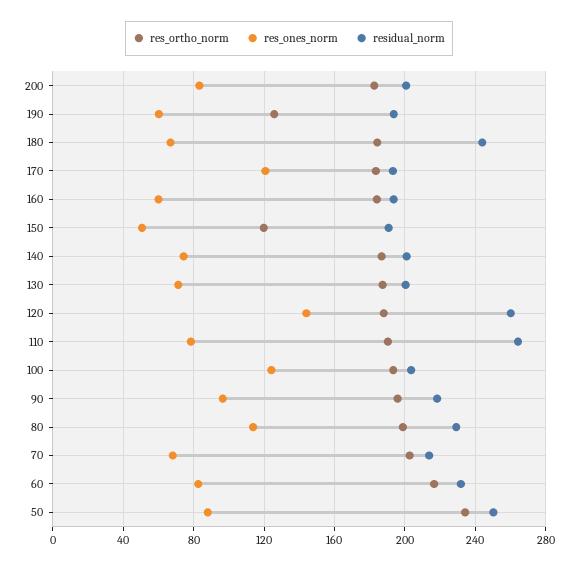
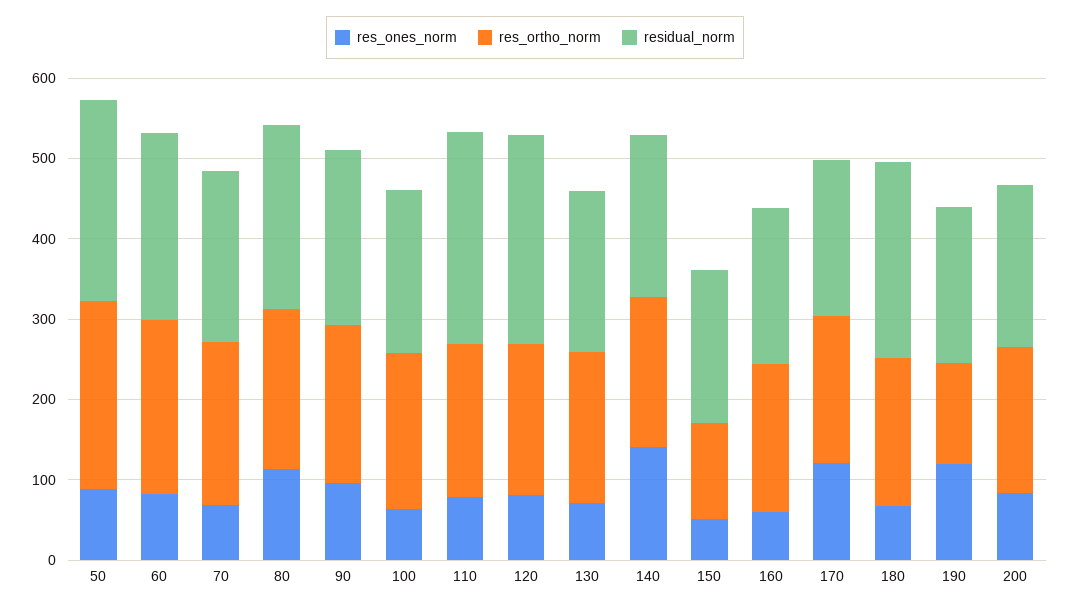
  {
    "res_ortho_norm": {
      "200": 185,
      "190": 125,
      "180": 185,
      "170": 185,
      "160": 185,
      "150": 120,
      "140": 185,
      "130": 185,
      "120": 190,
      "110": 190,
      "100": 195,
      "90": 195,
      "80": 200,
      "70": 205,
      "60": 215,
      "50": 235
    },
    "res_ones_norm": {
      "200": 85,
-     "190": 60,
+     "190": 120,
      "180": 65,
      "170": 120,
      "160": 60,
      "150": 50,
-     "140": 75,
+     "140": 140,
      "130": 70,
-     "120": 145,
+     "120": 80,
      "110": 80,
-     "100": 125,
+     "100": 60,
      "90": 95,
      "80": 115,
      "70": 70,
      "60": 85,
      "50": 90
    },
    "residual_norm": {
      "200": 200,
      "190": 195,
      "180": 245,
      "170": 195,
      "160": 195,
      "150": 190,
      "140": 200,
      "130": 200,
      "120": 260,
      "110": 265,
      "100": 205,
      "90": 220,
      "80": 230,
      "70": 215,
      "60": 230,
      "50": 250
    }
  }

